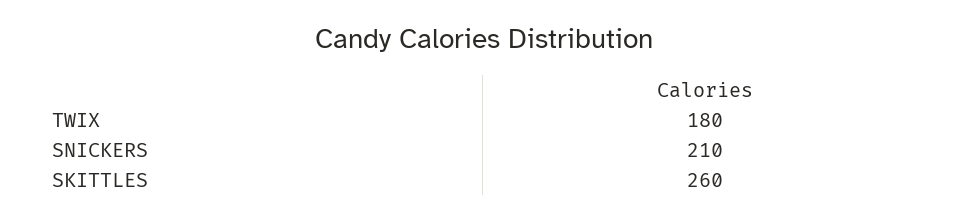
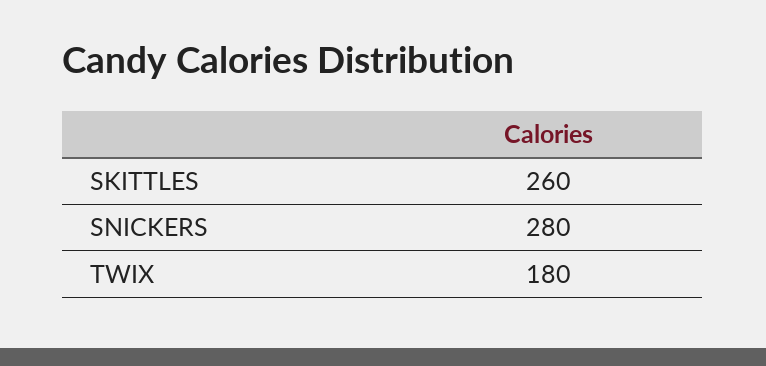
  {
    "TWIX": 180,
-   "SNICKERS": 210,
+   "SNICKERS": 280,
    "SKITTLES": 260
  }

